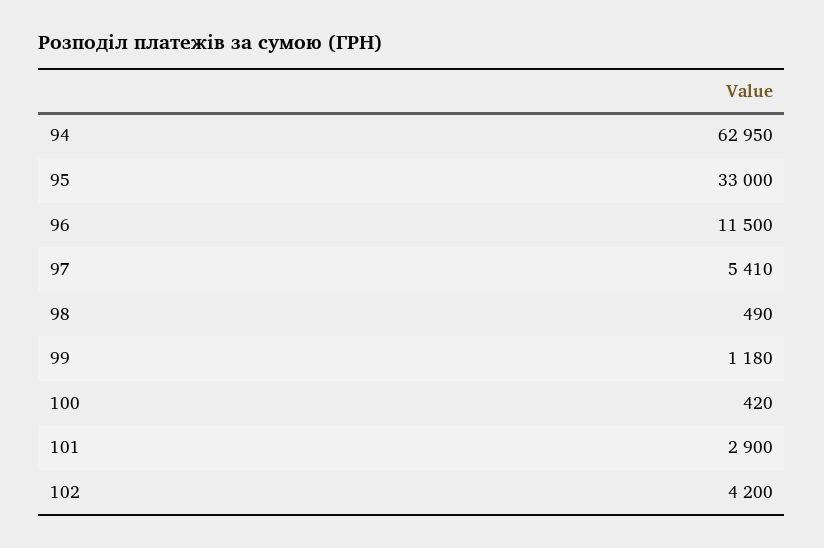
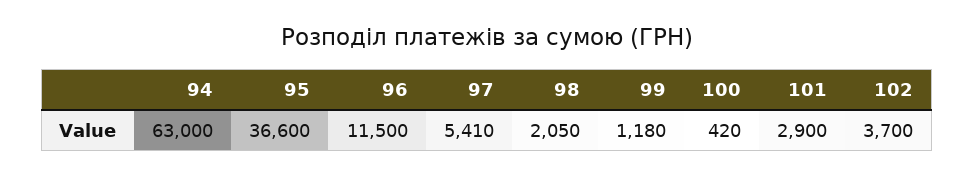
  {
-   "94": 62950,
+   "94": 63000,
-   "95": 33000,
+   "95": 36600,
    "96": 11500,
    "97": 5410,
-   "98": 490,
+   "98": 2050,
    "99": 1180,
    "100": 420,
    "101": 2900,
-   "102": 4200
+   "102": 3700
  }

